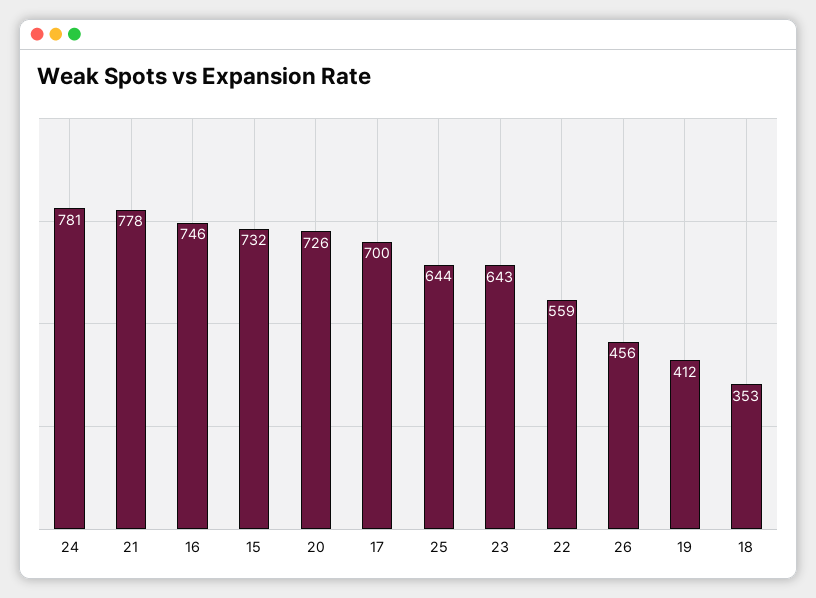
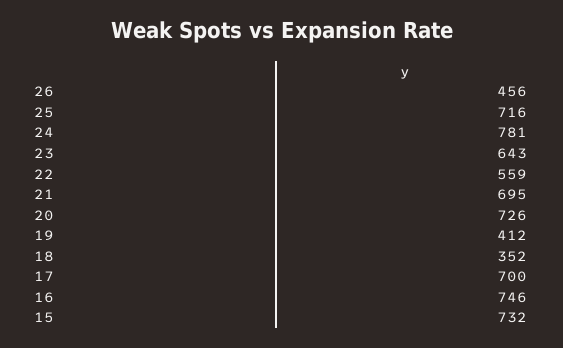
  {
    "24": 781,
-   "21": 778,
+   "21": 695,
    "16": 746,
    "15": 732,
    "20": 726,
    "17": 700,
-   "25": 644,
+   "25": 716,
    "23": 643,
    "22": 559,
    "26": 456,
    "19": 412,
-   "18": 353
+   "18": 352
  }

